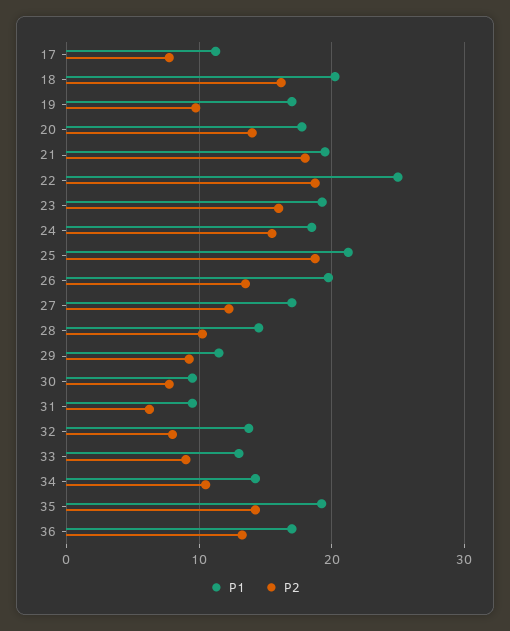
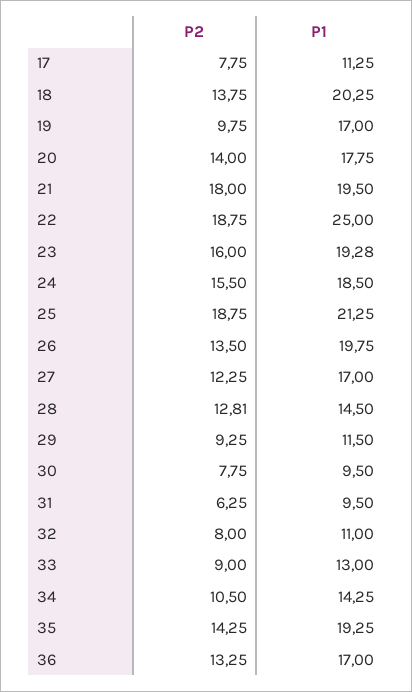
  {
    "P1": {
      "17": 11.25,
      "18": 20.25,
      "19": 17,
      "20": 17.75,
      "21": 19.5,
      "22": 25,
      "23": 19.28,
      "24": 18.5,
      "25": 21.25,
      "26": 19.75,
      "27": 17,
      "28": 14.5,
      "29": 11.5,
      "30": 9.5,
      "31": 9.5,
-     "32": 14,
+     "32": 11,
      "33": 13,
      "34": 14.25,
      "35": 19.25,
      "36": 17
    },
    "P2": {
      "17": 7.75,
-     "18": 16,
+     "18": 13.75,
      "19": 9.75,
      "20": 14,
      "21": 18,
      "22": 18.75,
      "23": 16,
      "24": 15.5,
      "25": 18.75,
      "26": 13.5,
      "27": 12.25,
-     "28": 10,
+     "28": 12.81,
      "29": 9.25,
      "30": 7.75,
      "31": 6.25,
      "32": 8,
      "33": 9,
      "34": 10.5,
      "35": 14.25,
      "36": 13.25
    }
  }

